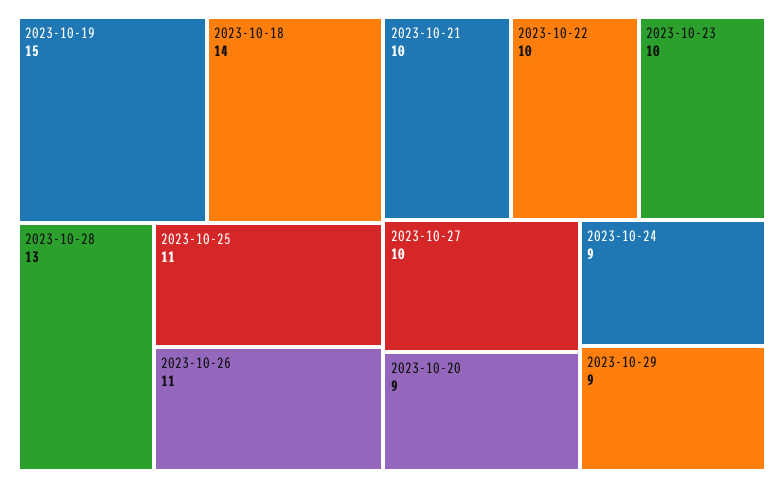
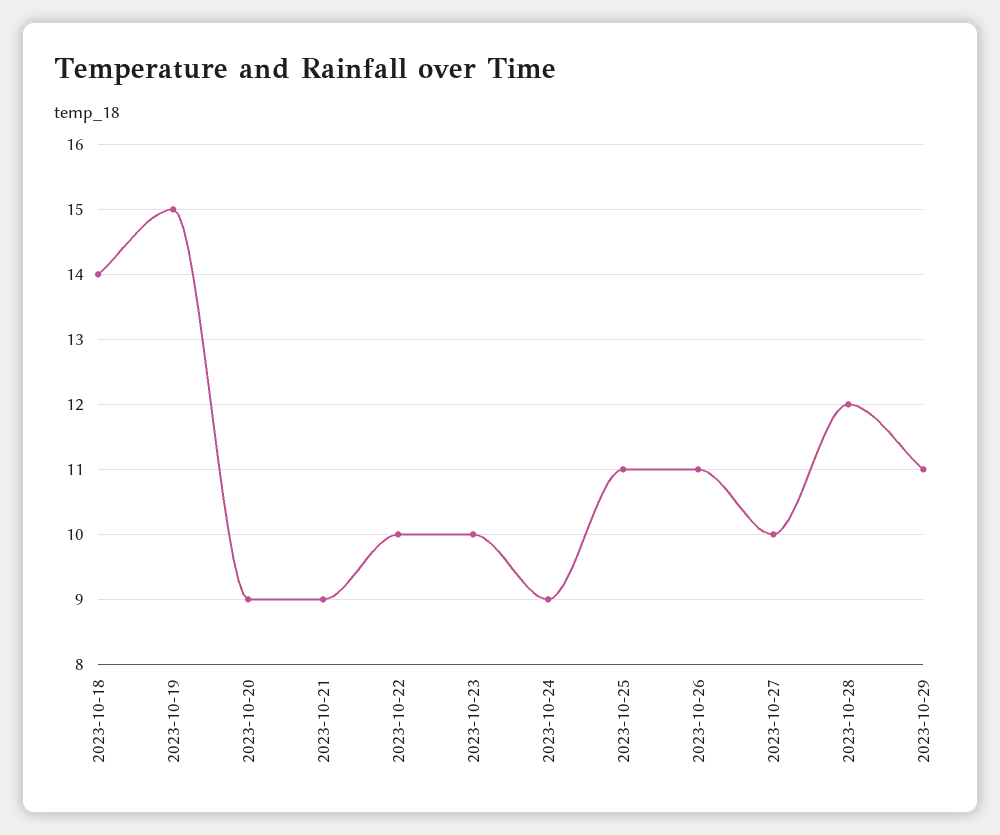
  {
    "2023-10-19": 15,
    "2023-10-18": 14,
-   "2023-10-28": 13,
+   "2023-10-28": 12,
    "2023-10-25": 11,
    "2023-10-26": 11,
-   "2023-10-21": 10,
+   "2023-10-21": 9,
    "2023-10-22": 10,
    "2023-10-23": 10,
    "2023-10-27": 10,
    "2023-10-20": 9,
    "2023-10-24": 9,
-   "2023-10-29": 9
+   "2023-10-29": 11
  }

